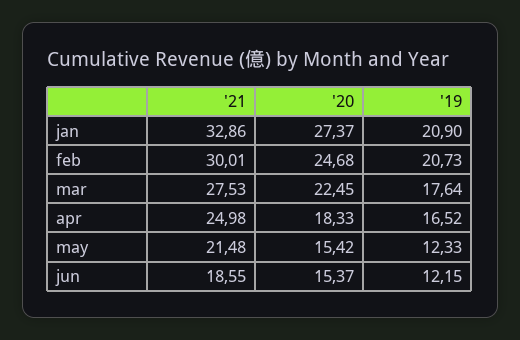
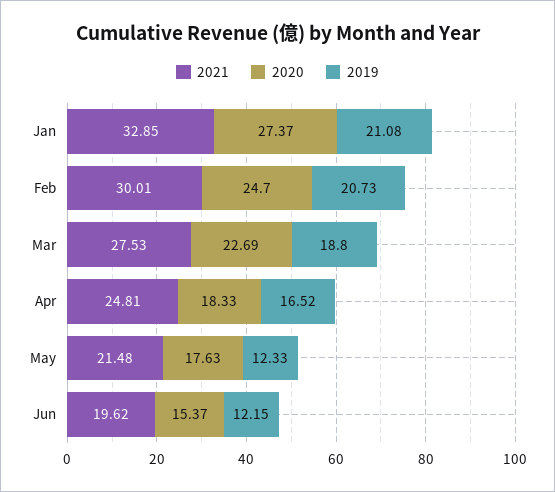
  {
    "'21": {
-     "jan": 32.86,
+     "jan": 32.85,
      "feb": 30.01,
      "mar": 27.53,
-     "apr": 24.98,
+     "apr": 24.81,
      "may": 21.48,
-     "jun": 18.55
+     "jun": 19.62
    },
    "'20": {
      "jan": 27.37,
-     "feb": 24.68,
+     "feb": 24.7,
-     "mar": 22.45,
+     "mar": 22.69,
      "apr": 18.33,
-     "may": 15.42,
+     "may": 17.63,
      "jun": 15.37
    },
    "'19": {
-     "jan": 20.9,
+     "jan": 21.08,
      "feb": 20.73,
-     "mar": 17.64,
+     "mar": 18.8,
      "apr": 16.52,
      "may": 12.33,
      "jun": 12.15
    }
  }

